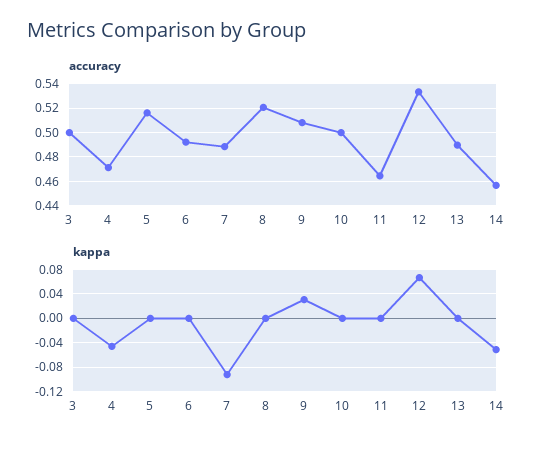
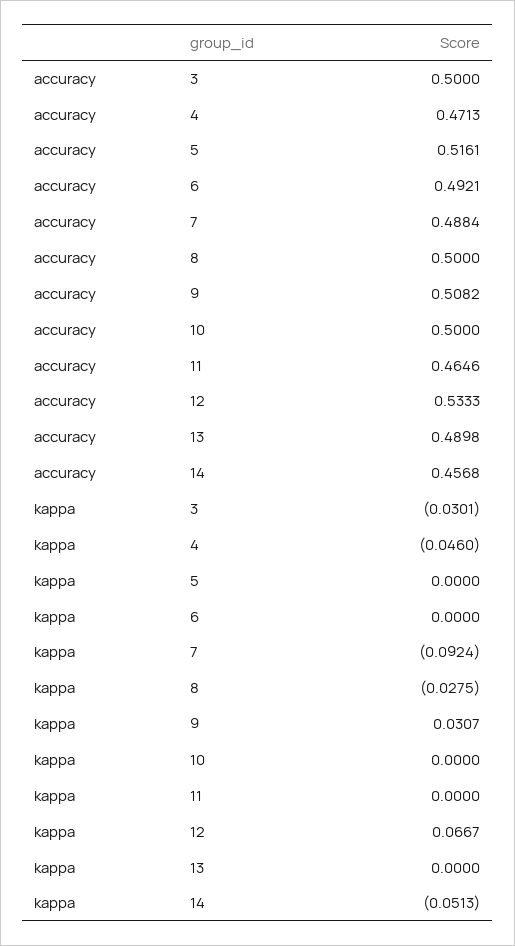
  {
    "accuracy": {
      "3": 0.5,
      "4": 0.4713,
      "5": 0.5161,
      "6": 0.4921,
      "7": 0.4884,
-     "8": 0.52,
+     "8": 0.5,
      "9": 0.5082,
      "10": 0.5,
      "11": 0.4646,
      "12": 0.5333,
      "13": 0.4898,
      "14": 0.4568
    },
    "kappa": {
-     "3": 0,
+     "3": -0.0301,
      "4": -0.046,
      "5": 0,
      "6": 0,
      "7": -0.0924,
-     "8": 0,
+     "8": -0.0275,
      "9": 0.0307,
      "10": 0,
      "11": 0,
      "12": 0.0667,
      "13": 0,
      "14": -0.0513
    }
  }

